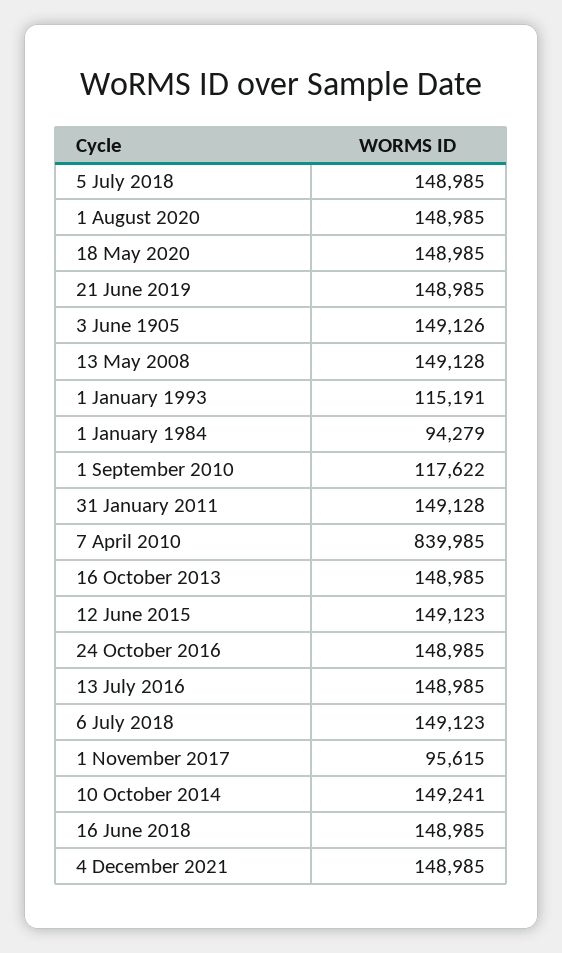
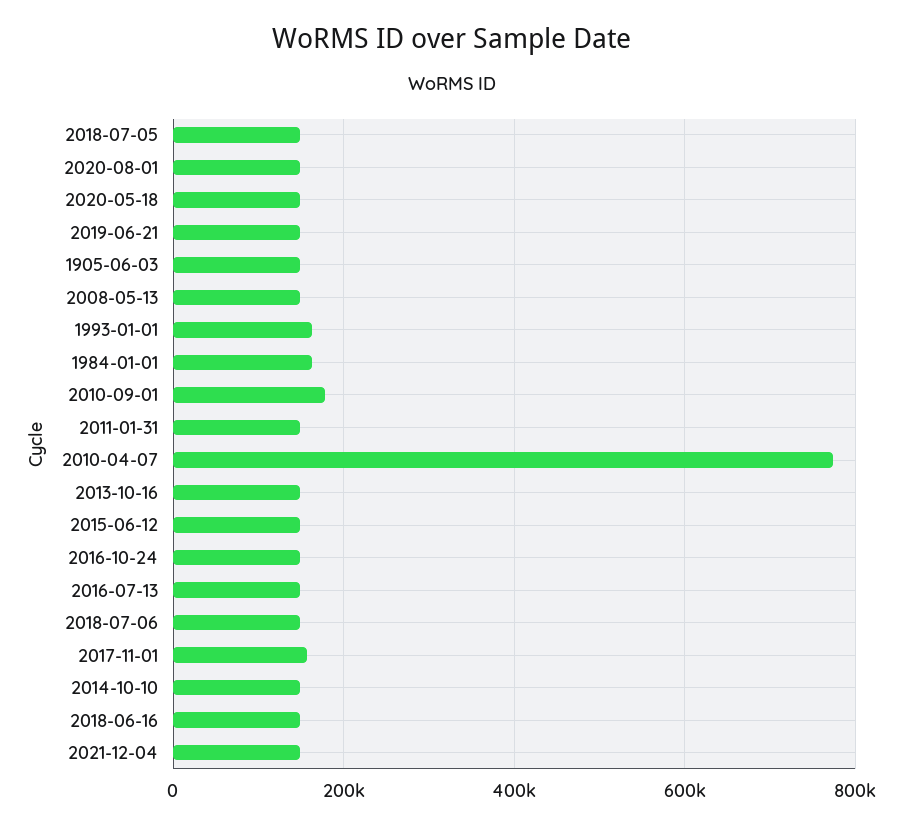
  {
    "5 July 2018": 148985,
    "1 August 2020": 148985,
    "18 May 2020": 148985,
    "21 June 2019": 148985,
    "3 June 1905": 149126,
    "13 May 2008": 149128,
-   "1 January 1993": 115191,
+   "1 January 1993": 160000,
-   "1 January 1984": 94279,
+   "1 January 1984": 160000,
-   "1 September 2010": 117622,
+   "1 September 2010": 180000,
    "31 January 2011": 149128,
-   "7 April 2010": 839985,
+   "7 April 2010": 780000,
    "16 October 2013": 148985,
    "12 June 2015": 149123,
    "24 October 2016": 148985,
    "13 July 2016": 148985,
    "6 July 2018": 149123,
-   "1 November 2017": 95615,
+   "1 November 2017": 160000,
    "10 October 2014": 149241,
    "16 June 2018": 148985,
    "4 December 2021": 148985
  }

